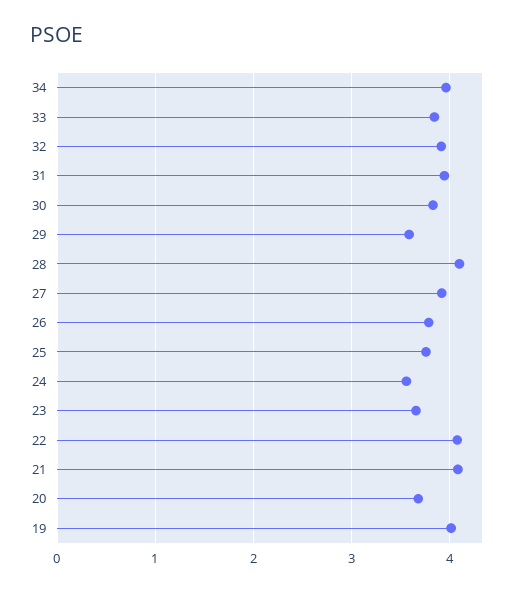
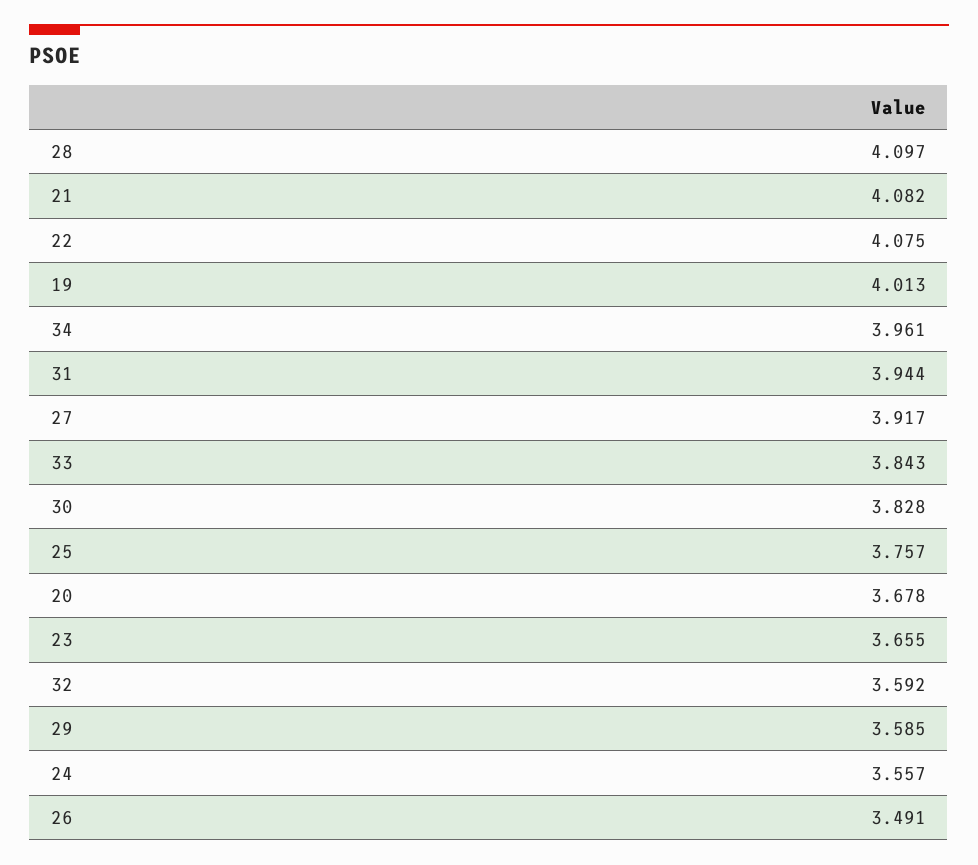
  {
    "34": 3.961,
    "33": 3.843,
-   "32": 3.9,
+   "32": 3.592,
    "31": 3.944,
    "30": 3.828,
    "29": 3.585,
    "28": 4.097,
    "27": 3.917,
-   "26": 3.8,
+   "26": 3.491,
    "25": 3.757,
    "24": 3.557,
    "23": 3.655,
    "22": 4.075,
    "21": 4.082,
    "20": 3.678,
    "19": 4.013
  }

